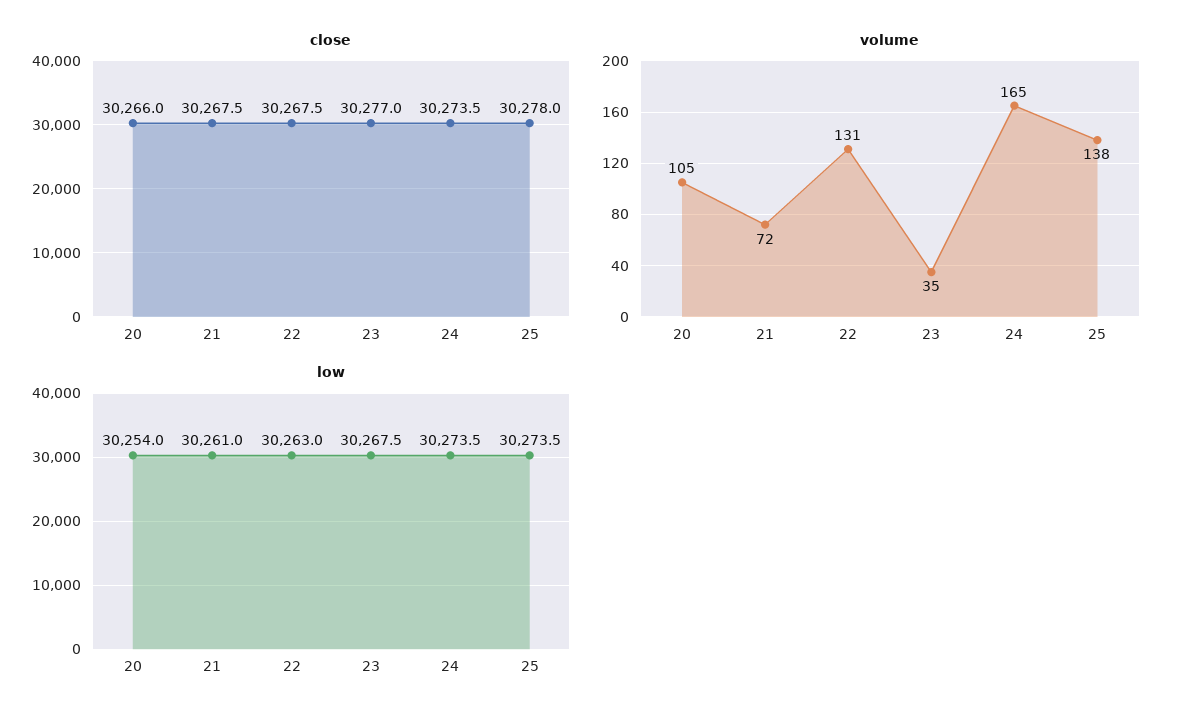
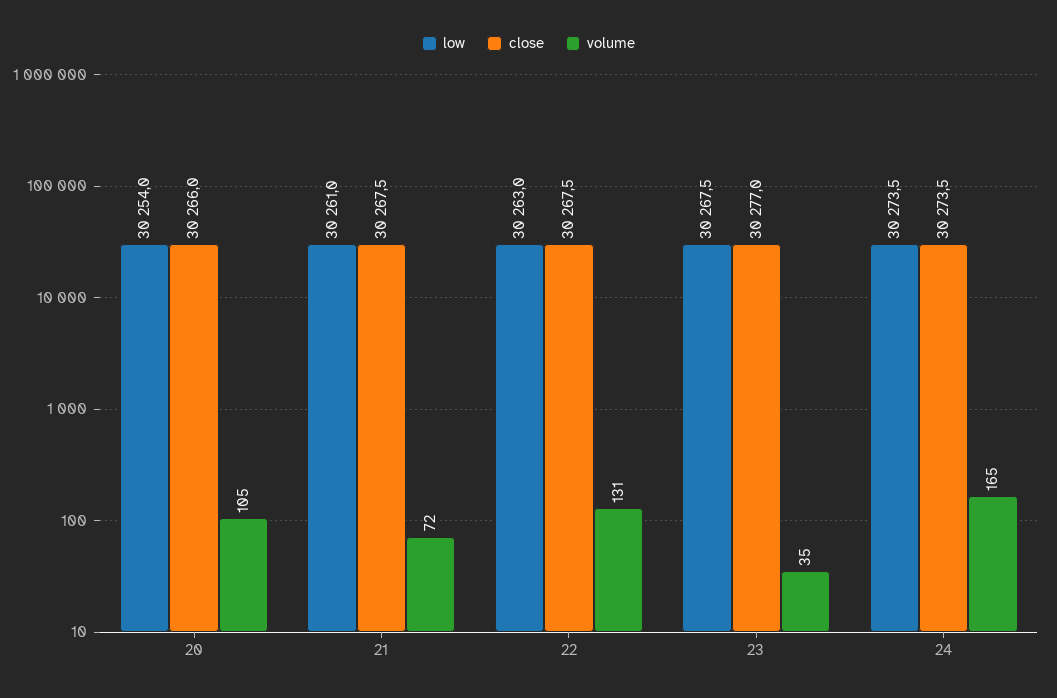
  {
    "close": {
      "20": 30266,
      "21": 30267.5,
      "22": 30267.5,
      "23": 30277,
-     "24": 30273.5,
+     "24": 30273.5
-     "25": 30278
    },
    "volume": {
      "20": 105,
      "21": 72,
      "22": 131,
      "23": 35,
-     "24": 165,
+     "24": 165
-     "25": 138
    },
    "low": {
      "20": 30254,
      "21": 30261,
      "22": 30263,
      "23": 30267.5,
-     "24": 30273.5,
+     "24": 30273.5
-     "25": 30273.5
    }
  }

